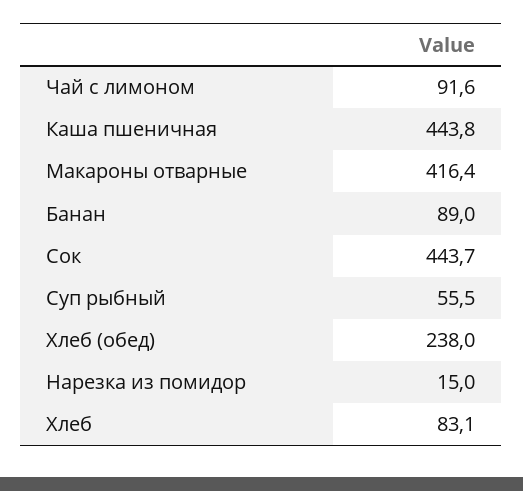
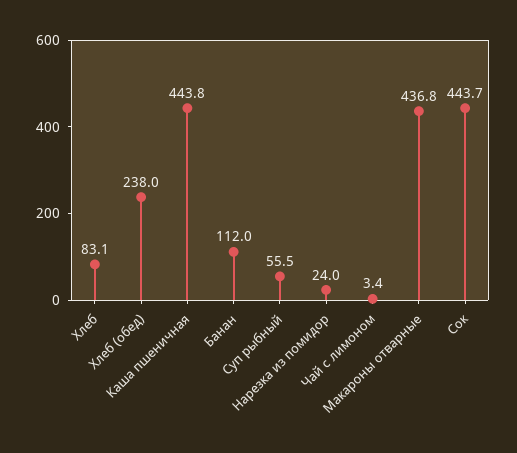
  {
-   "Чай с лимоном": 91.6,
+   "Чай с лимоном": 3.4,
    "Каша пшеничная": 443.8,
-   "Макароны отварные": 416.4,
+   "Макароны отварные": 436.8,
-   "Банан": 89,
+   "Банан": 112,
    "Сок": 443.7,
    "Суп рыбный": 55.5,
    "Хлеб (обед)": 238,
-   "Нарезка из помидор": 15,
+   "Нарезка из помидор": 24,
    "Хлеб": 83.1
  }

